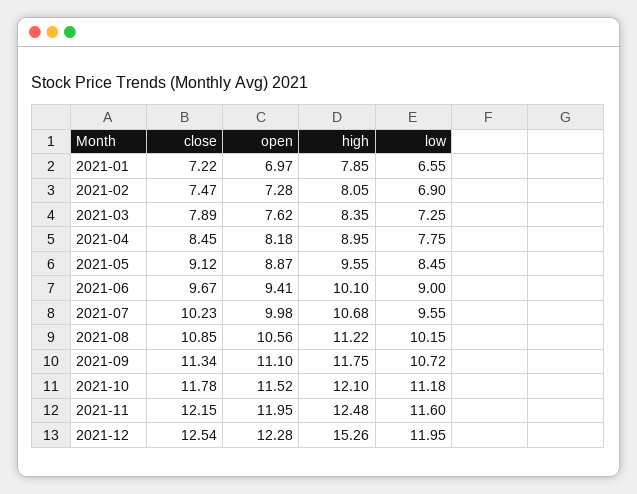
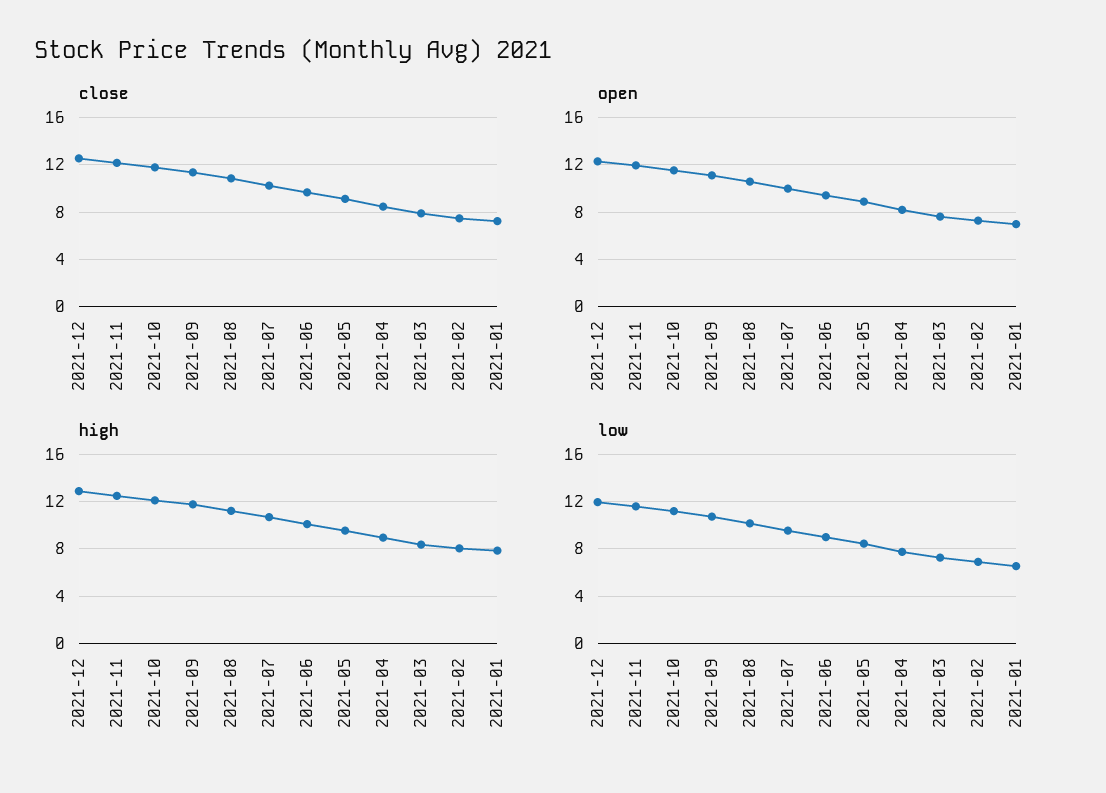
  {
    "close": {
      "2021-01": 7.22,
      "2021-02": 7.47,
      "2021-03": 7.89,
      "2021-04": 8.45,
      "2021-05": 9.12,
      "2021-06": 9.67,
      "2021-07": 10.23,
      "2021-08": 10.85,
      "2021-09": 11.34,
      "2021-10": 11.78,
      "2021-11": 12.15,
      "2021-12": 12.54
    },
    "open": {
      "2021-01": 6.97,
      "2021-02": 7.28,
      "2021-03": 7.62,
      "2021-04": 8.18,
      "2021-05": 8.87,
      "2021-06": 9.41,
      "2021-07": 9.98,
      "2021-08": 10.56,
      "2021-09": 11.1,
      "2021-10": 11.52,
      "2021-11": 11.95,
      "2021-12": 12.28
    },
    "high": {
      "2021-01": 7.85,
      "2021-02": 8.05,
      "2021-03": 8.35,
      "2021-04": 8.95,
      "2021-05": 9.55,
      "2021-06": 10.1,
      "2021-07": 10.68,
      "2021-08": 11.22,
      "2021-09": 11.75,
      "2021-10": 12.1,
      "2021-11": 12.48,
-     "2021-12": 15.26
+     "2021-12": 13
    },
    "low": {
      "2021-01": 6.55,
      "2021-02": 6.9,
      "2021-03": 7.25,
      "2021-04": 7.75,
      "2021-05": 8.45,
      "2021-06": 9,
      "2021-07": 9.55,
      "2021-08": 10.15,
      "2021-09": 10.72,
      "2021-10": 11.18,
      "2021-11": 11.6,
      "2021-12": 11.95
    }
  }

